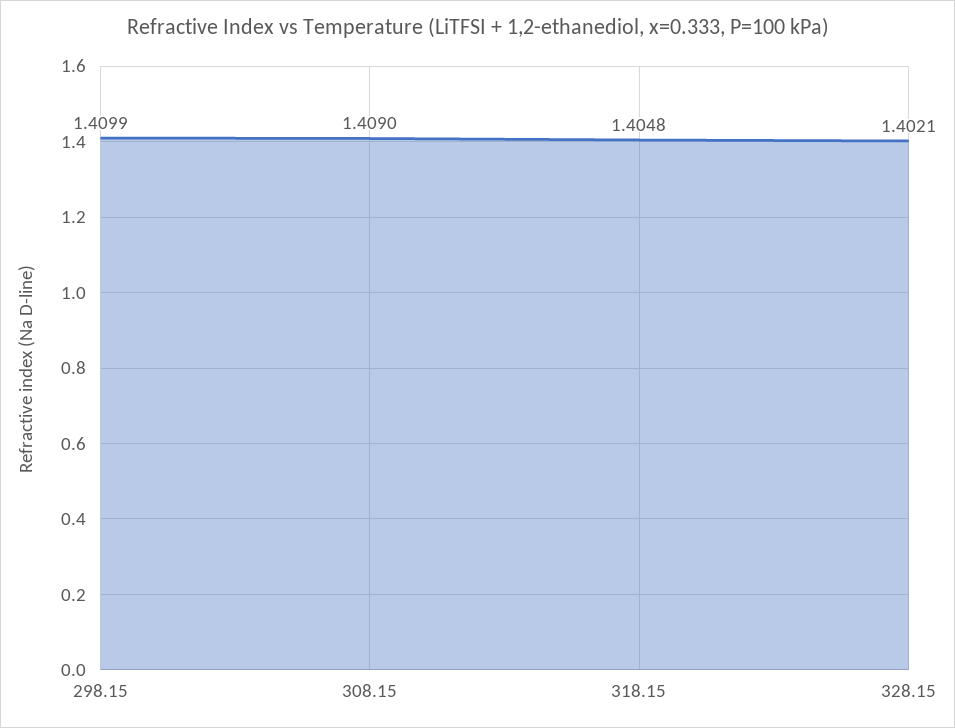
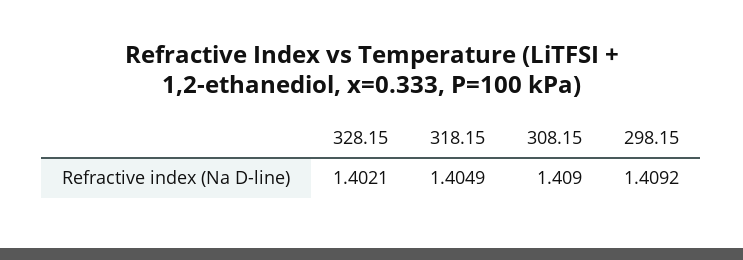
  {
-   "298.15": 1.4099,
+   "298.15": 1.4092,
    "308.15": 1.409,
-   "318.15": 1.4048,
+   "318.15": 1.4049,
    "328.15": 1.4021
  }

